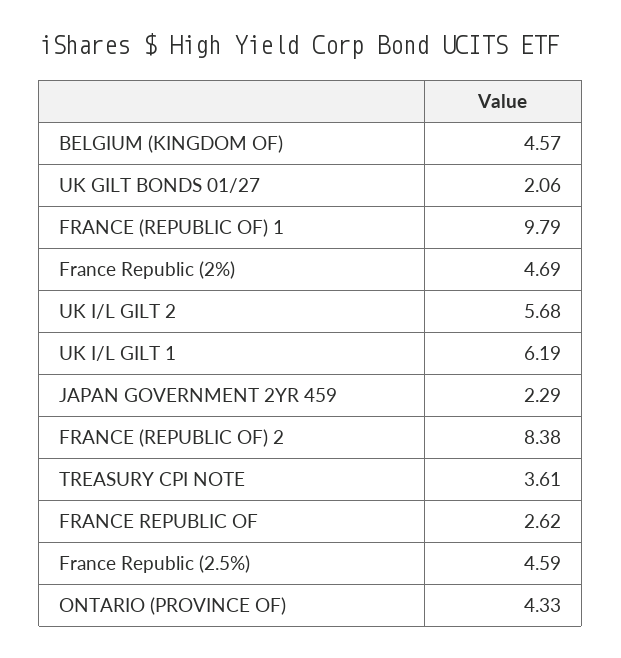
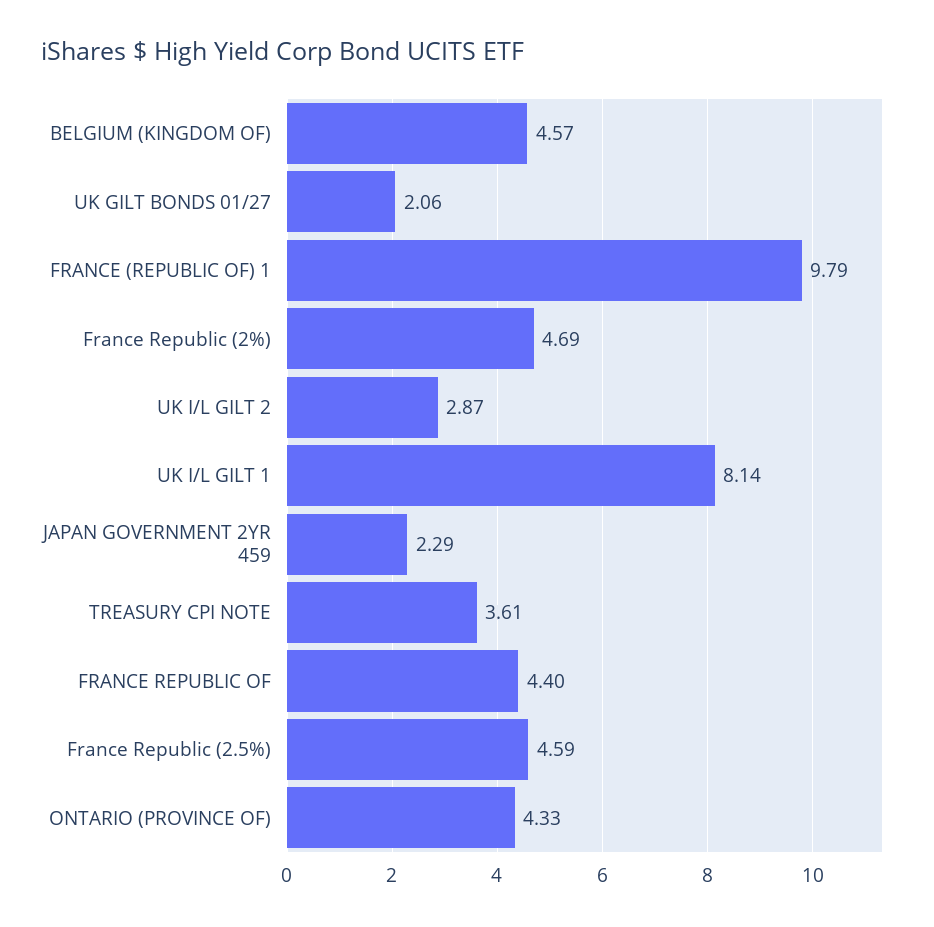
  {
    "BELGIUM (KINGDOM OF)": 4.57,
    "UK GILT BONDS 01/27": 2.06,
    "FRANCE (REPUBLIC OF) 1": 9.79,
    "France Republic (2%)": 4.69,
-   "UK I/L GILT 2": 5.68,
+   "UK I/L GILT 2": 2.87,
-   "UK I/L GILT 1": 6.19,
+   "UK I/L GILT 1": 8.14,
    "JAPAN GOVERNMENT 2YR 459": 2.29,
-   "FRANCE (REPUBLIC OF) 2": 8.38,
    "TREASURY CPI NOTE": 3.61,
-   "FRANCE REPUBLIC OF": 2.62,
+   "FRANCE REPUBLIC OF": 4.4,
    "France Republic (2.5%)": 4.59,
    "ONTARIO (PROVINCE OF)": 4.33
  }

